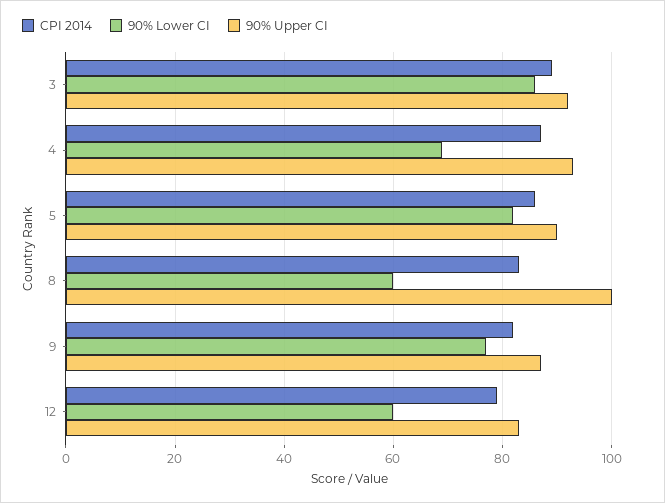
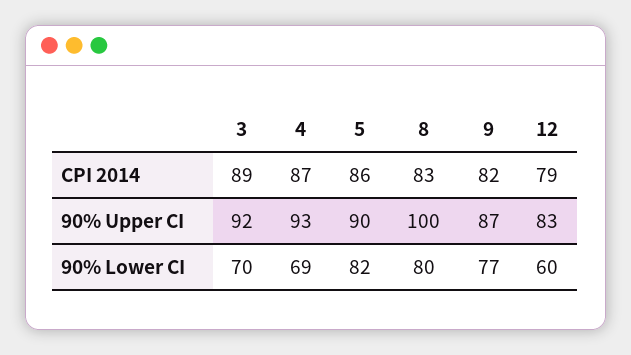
  {
    "CPI 2014": {
      "3": 89,
      "4": 87,
      "5": 86,
      "8": 83,
      "9": 82,
      "12": 79
    },
    "90% Lower CI": {
-     "3": 85,
+     "3": 70,
      "4": 69,
      "5": 82,
-     "8": 60,
+     "8": 80,
      "9": 77,
      "12": 60
    },
    "90% Upper CI": {
      "3": 92,
      "4": 93,
      "5": 90,
      "8": 100,
      "9": 87,
      "12": 83
    }
  }

